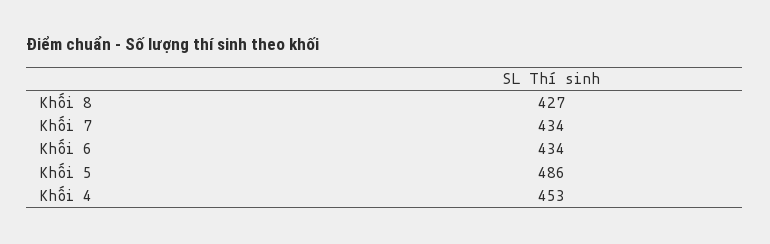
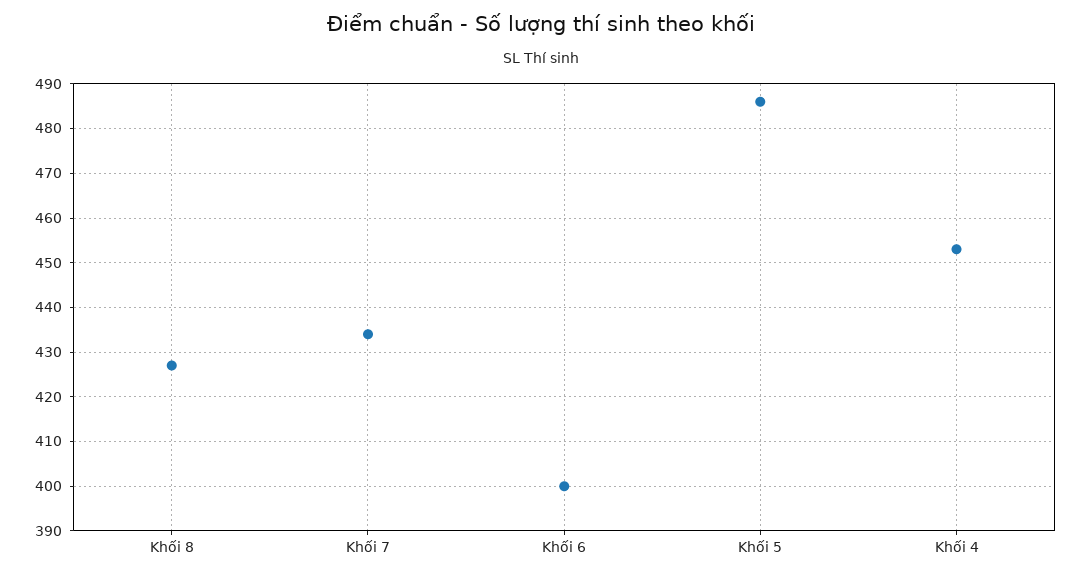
  {
    "Khối 8": 427,
    "Khối 7": 434,
-   "Khối 6": 434,
+   "Khối 6": 400,
    "Khối 5": 486,
    "Khối 4": 453
  }

